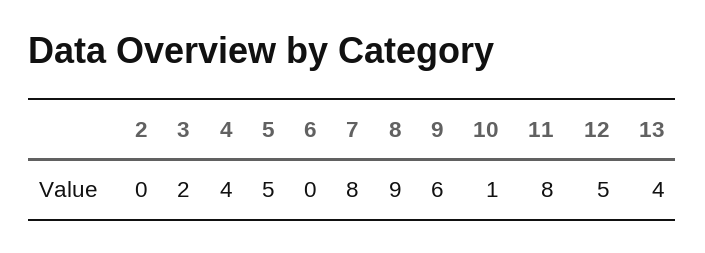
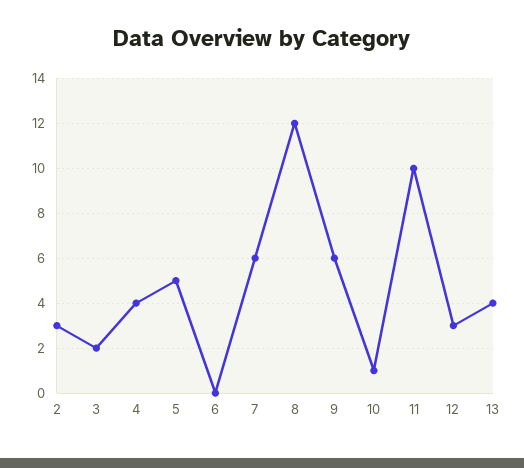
  {
-   "2": 0,
+   "2": 3,
    "3": 2,
    "4": 4,
    "5": 5,
    "6": 0,
-   "7": 8,
+   "7": 6,
-   "8": 9,
+   "8": 12,
    "9": 6,
    "10": 1,
-   "11": 8,
+   "11": 10,
-   "12": 5,
+   "12": 3,
    "13": 4
  }

